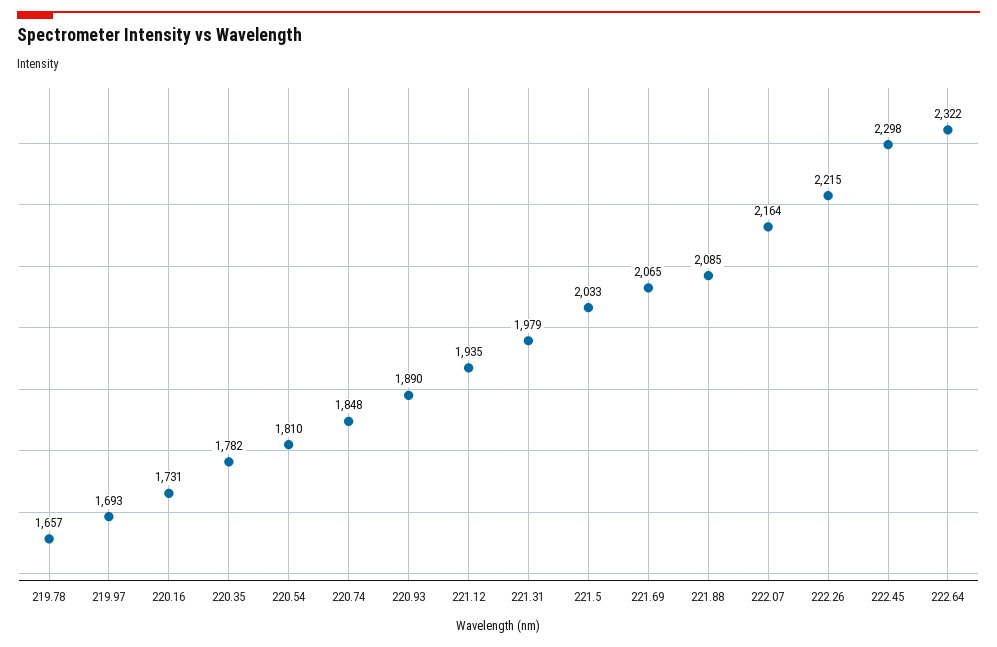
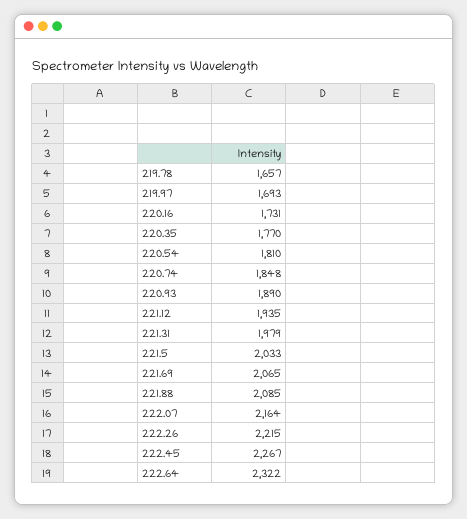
  {
    "219.78": 1657,
    "219.97": 1693,
    "220.16": 1731,
-   "220.35": 1782,
+   "220.35": 1770,
    "220.54": 1810,
    "220.74": 1848,
    "220.93": 1890,
    "221.12": 1935,
    "221.31": 1979,
    "221.5": 2033,
    "221.69": 2065,
    "221.88": 2085,
    "222.07": 2164,
    "222.26": 2215,
-   "222.45": 2298,
+   "222.45": 2267,
    "222.64": 2322
  }

